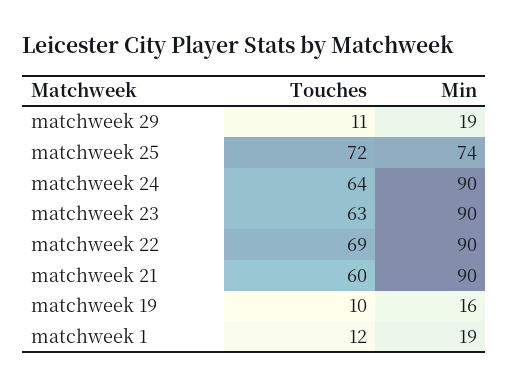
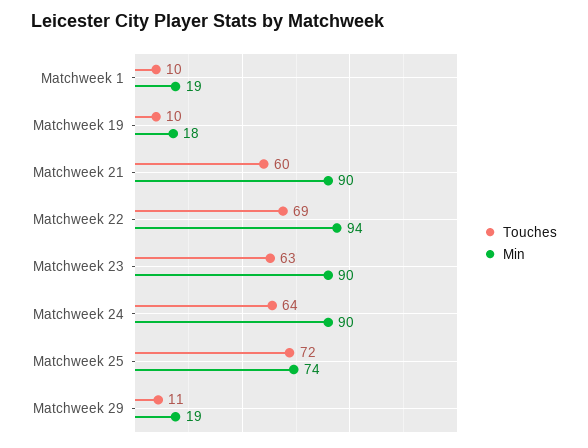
  {
    "Touches": {
      "matchweek 29": 11,
      "matchweek 25": 72,
      "matchweek 24": 64,
      "matchweek 23": 63,
      "matchweek 22": 69,
      "matchweek 21": 60,
      "matchweek 19": 10,
-     "matchweek 1": 12
+     "matchweek 1": 10
    },
    "Min": {
      "matchweek 29": 19,
      "matchweek 25": 74,
      "matchweek 24": 90,
      "matchweek 23": 90,
-     "matchweek 22": 90,
+     "matchweek 22": 94,
      "matchweek 21": 90,
-     "matchweek 19": 16,
+     "matchweek 19": 18,
      "matchweek 1": 19
    }
  }

